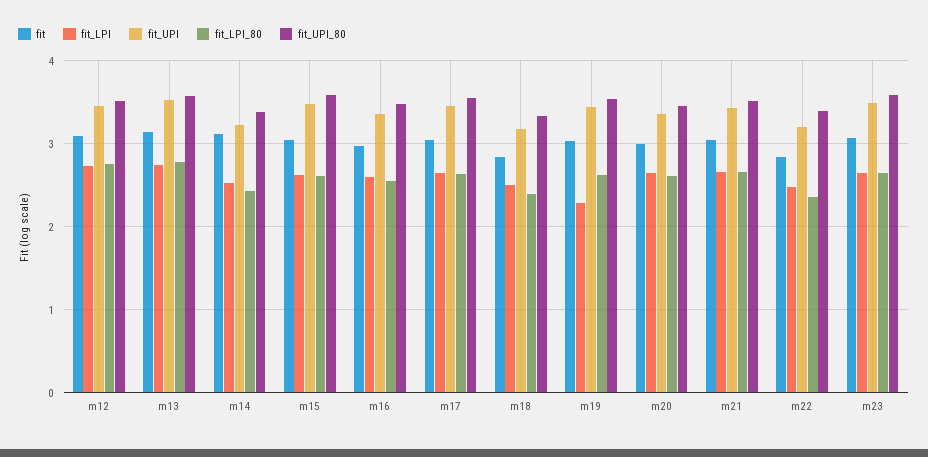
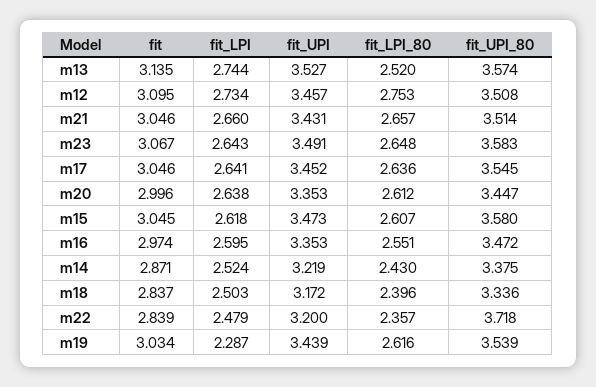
  {
    "fit": {
      "m12": 3.095,
      "m13": 3.135,
-     "m14": 3.1,
+     "m14": 2.871,
      "m15": 3.045,
      "m16": 2.974,
      "m17": 3.046,
      "m18": 2.837,
      "m19": 3.034,
      "m20": 2.996,
      "m21": 3.046,
      "m22": 2.839,
      "m23": 3.067
    },
    "fit_LPI": {
      "m12": 2.734,
      "m13": 2.744,
      "m14": 2.524,
      "m15": 2.618,
      "m16": 2.595,
      "m17": 2.641,
      "m18": 2.503,
      "m19": 2.287,
      "m20": 2.638,
      "m21": 2.66,
      "m22": 2.479,
      "m23": 2.643
    },
    "fit_UPI": {
      "m12": 3.457,
      "m13": 3.527,
      "m14": 3.219,
      "m15": 3.473,
      "m16": 3.353,
      "m17": 3.452,
      "m18": 3.172,
      "m19": 3.439,
      "m20": 3.353,
      "m21": 3.431,
      "m22": 3.2,
      "m23": 3.491
    },
    "fit_LPI_80": {
      "m12": 2.753,
-     "m13": 2.8,
+     "m13": 2.52,
      "m14": 2.43,
      "m15": 2.607,
      "m16": 2.551,
      "m17": 2.636,
      "m18": 2.396,
      "m19": 2.616,
      "m20": 2.612,
      "m21": 2.657,
      "m22": 2.357,
      "m23": 2.648
    },
    "fit_UPI_80": {
      "m12": 3.508,
      "m13": 3.574,
      "m14": 3.375,
      "m15": 3.58,
      "m16": 3.472,
      "m17": 3.545,
      "m18": 3.336,
      "m19": 3.539,
      "m20": 3.447,
      "m21": 3.514,
-     "m22": 3.4,
+     "m22": 3.718,
      "m23": 3.583
    }
  }

